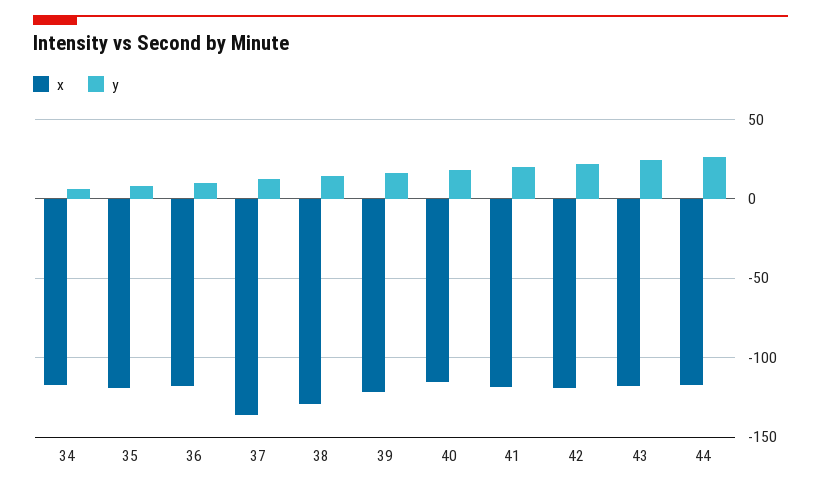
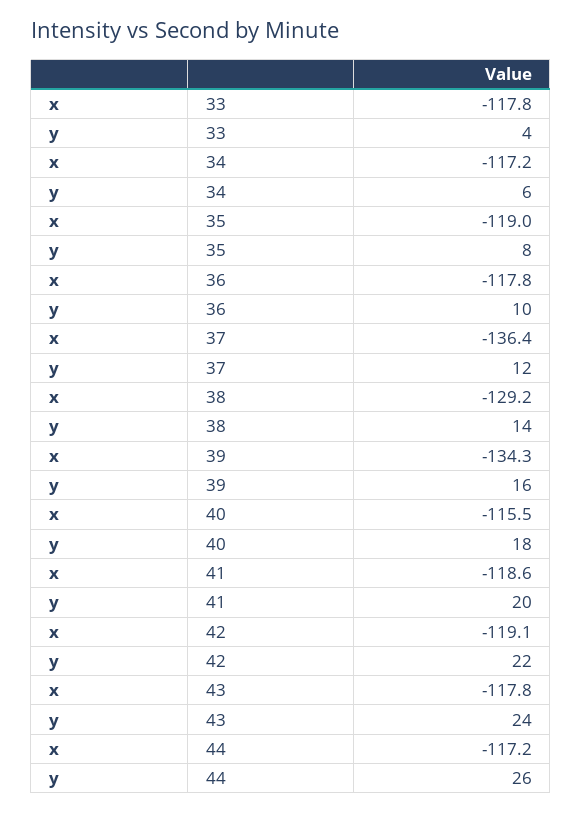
  {
    "x": {
      "34": -117.2,
      "35": -119,
      "36": -117.8,
      "37": -136.4,
      "38": -129.2,
-     "39": -120,
+     "39": -134.3,
      "40": -115.5,
      "41": -118.6,
      "42": -119.1,
      "43": -117.8,
-     "44": -117.2
+     "44": -117.2,
+     "33": -117.8
    },
    "y": {
      "34": 6,
      "35": 8,
      "36": 10,
      "37": 12,
      "38": 14,
      "39": 16,
      "40": 18,
      "41": 20,
      "42": 22,
      "43": 24,
-     "44": 26
+     "44": 26,
+     "33": 4
    }
  }

